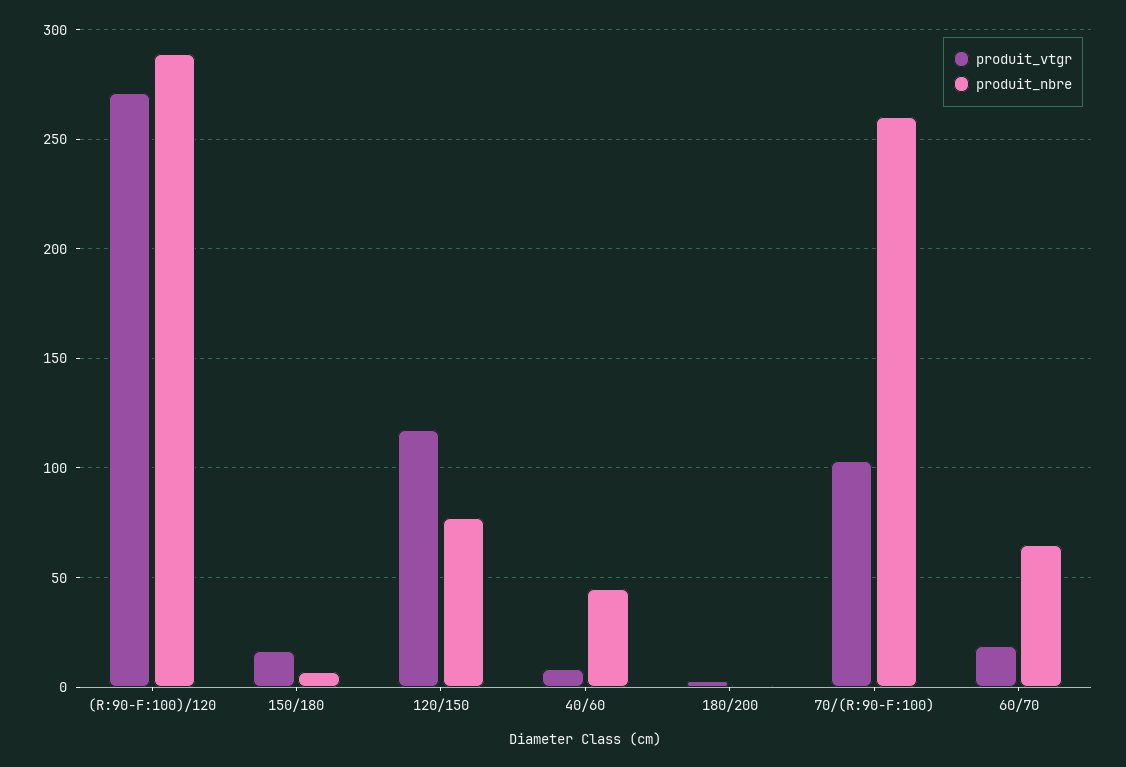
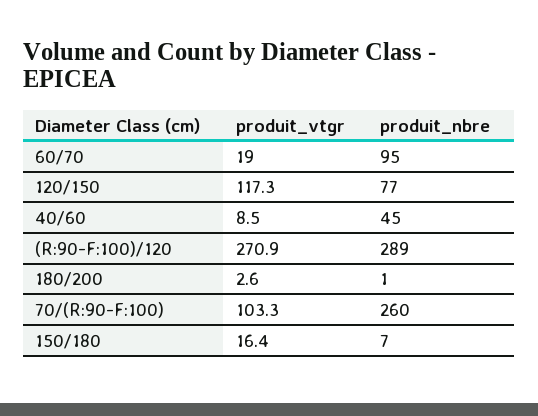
  {
    "produit_vtgr": {
      "(R:90-F:100)/120": 270.9,
      "150/180": 16.4,
      "120/150": 117.3,
      "40/60": 8.5,
      "180/200": 2.6,
      "70/(R:90-F:100)": 103.3,
      "60/70": 19
    },
    "produit_nbre": {
      "(R:90-F:100)/120": 289,
      "150/180": 7,
      "120/150": 77,
      "40/60": 45,
      "180/200": 1,
      "70/(R:90-F:100)": 260,
-     "60/70": 65
+     "60/70": 95
    }
  }

